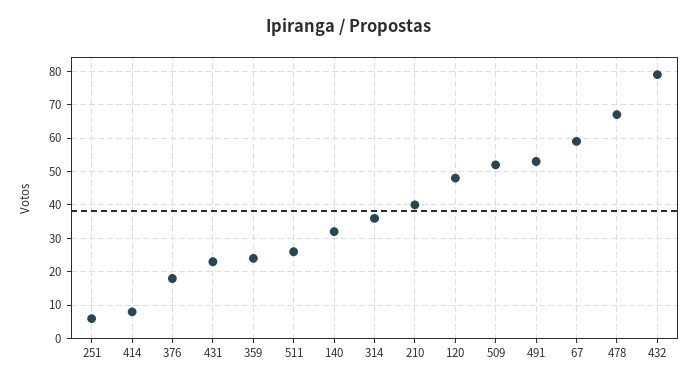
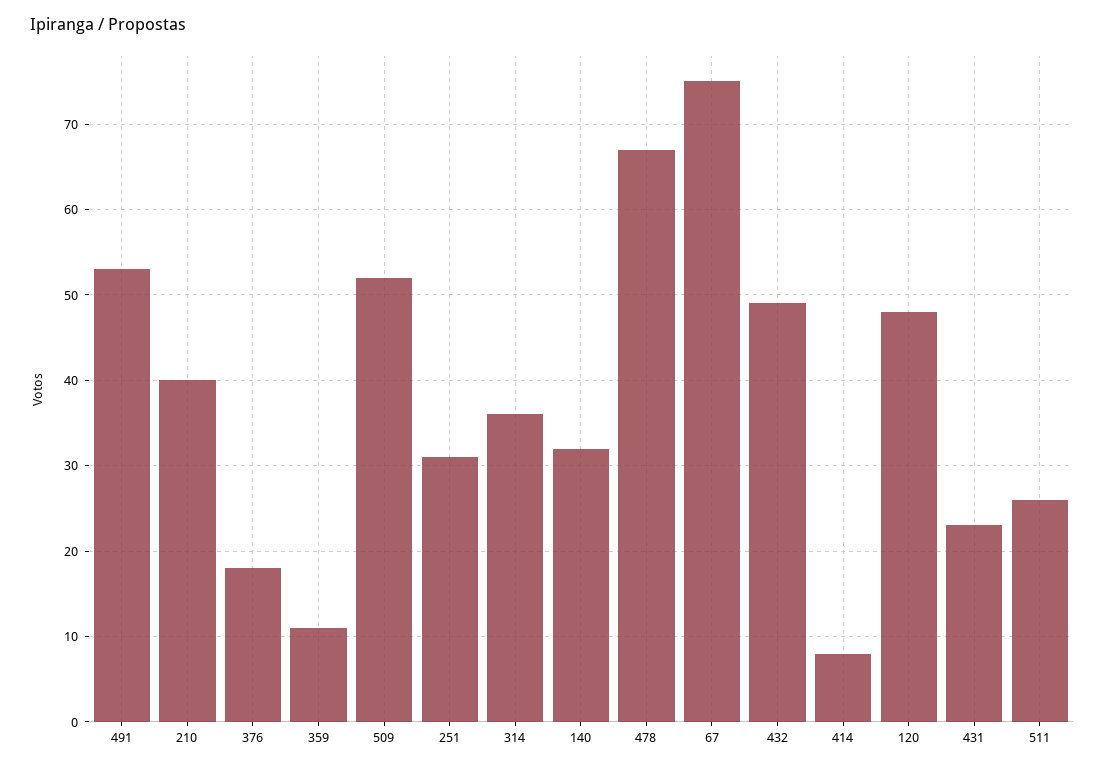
  {
-   "251": 5,
+   "251": 31,
    "414": 8,
    "376": 18,
    "431": 23,
-   "359": 25,
+   "359": 11,
    "511": 26,
    "140": 32,
    "314": 36,
    "210": 40,
    "120": 48,
    "509": 52,
    "491": 53,
-   "67": 60,
+   "67": 75,
    "478": 67,
-   "432": 80
+   "432": 49
  }

